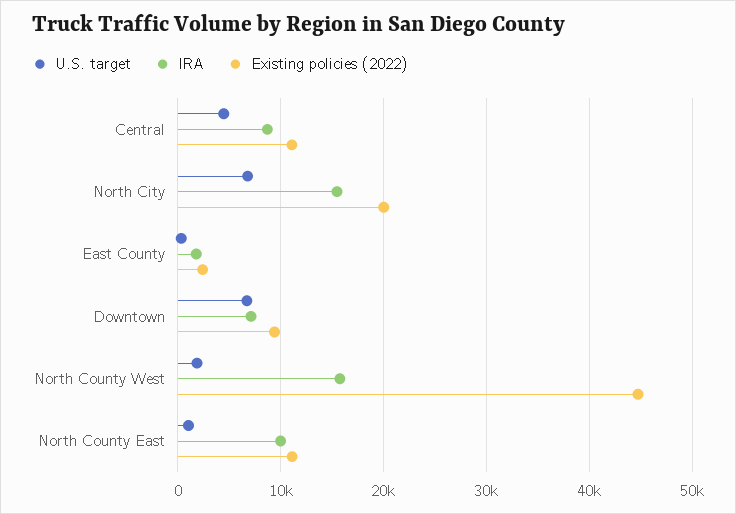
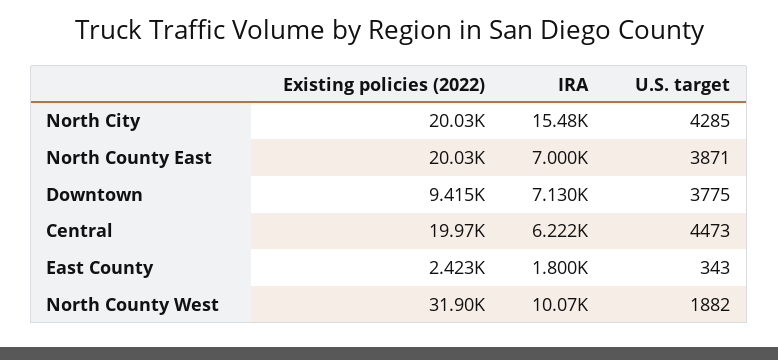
  {
    "U.S. target": {
      "Central": 4473,
-     "North City": 7000,
+     "North City": 4285,
      "East County": 343,
-     "Downtown": 7000,
+     "Downtown": 3775,
      "North County West": 1882,
-     "North County East": 1000
+     "North County East": 3871
    },
    "IRA": {
-     "Central": 9000,
+     "Central": 6222,
      "North City": 15480,
      "East County": 1800,
      "Downtown": 7130,
-     "North County West": 16000,
+     "North County West": 10070,
-     "North County East": 10000
+     "North County East": 7000
    },
    "Existing policies (2022)": {
-     "Central": 11000,
+     "Central": 19970,
      "North City": 20030,
      "East County": 2423,
      "Downtown": 9415,
-     "North County West": 45000,
+     "North County West": 31900,
-     "North County East": 11000
+     "North County East": 20030
    }
  }

